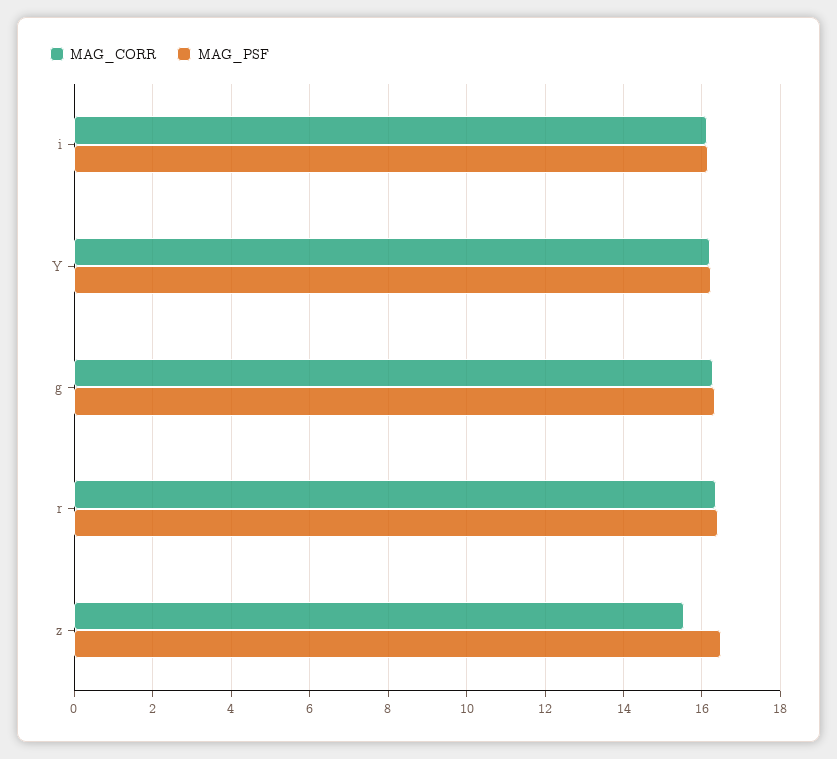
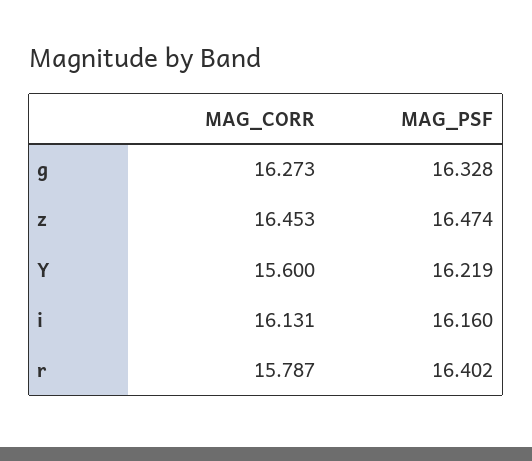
  {
    "MAG_CORR": {
      "i": 16.131,
-     "Y": 16.2,
+     "Y": 15.6,
      "g": 16.273,
-     "r": 16.4,
+     "r": 15.787,
-     "z": 15.6
+     "z": 16.453
    },
    "MAG_PSF": {
      "i": 16.16,
      "Y": 16.219,
      "g": 16.328,
      "r": 16.402,
      "z": 16.474
    }
  }

